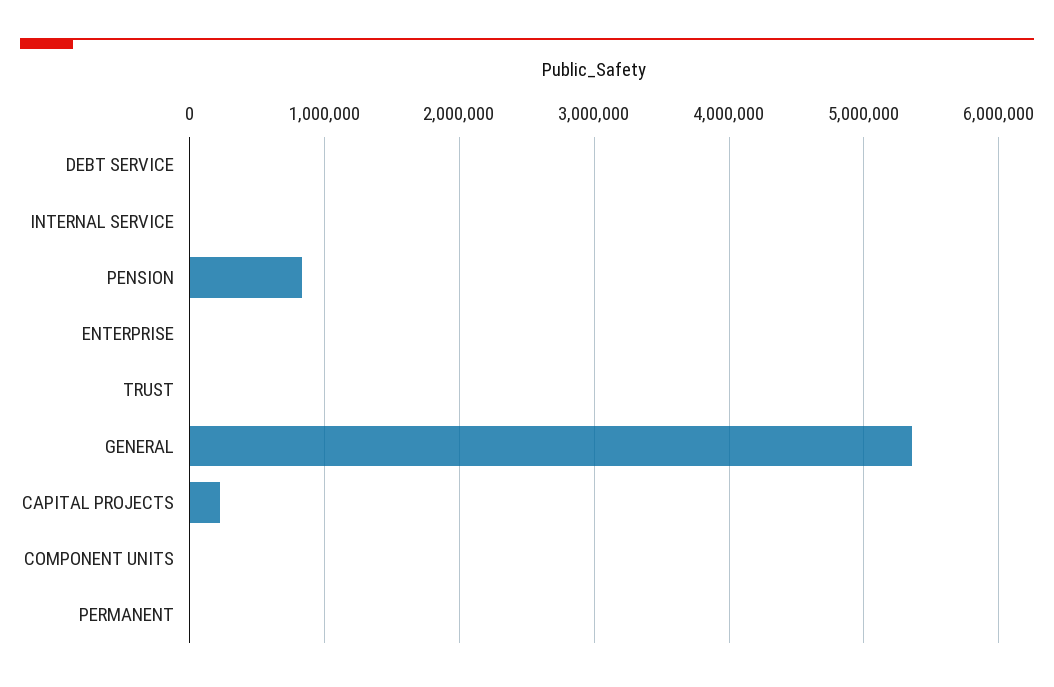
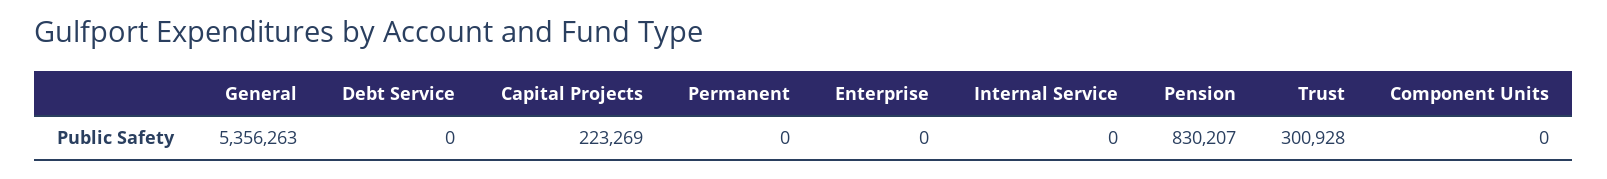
  {
    "DEBT SERVICE": 0,
    "INTERNAL SERVICE": 0,
    "PENSION": 830207,
    "ENTERPRISE": 0,
-   "TRUST": 0,
+   "TRUST": 300928,
    "GENERAL": 5356263,
    "CAPITAL PROJECTS": 223269,
    "COMPONENT UNITS": 0,
    "PERMANENT": 0
  }

